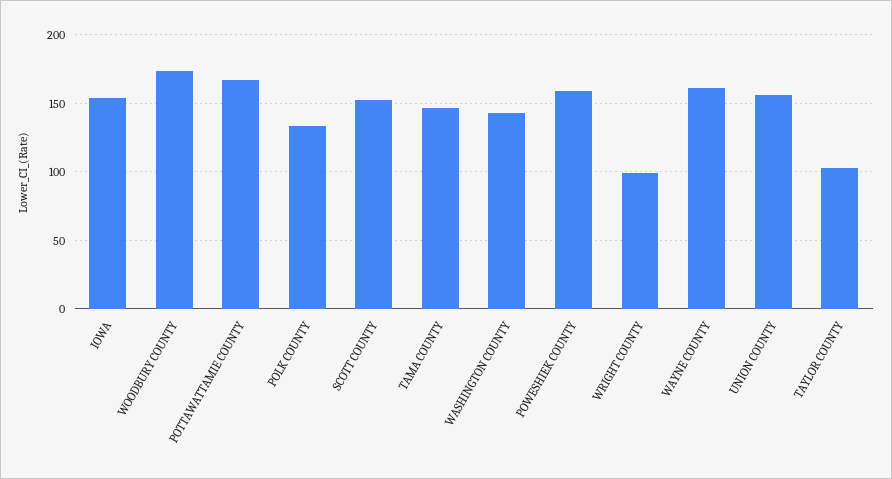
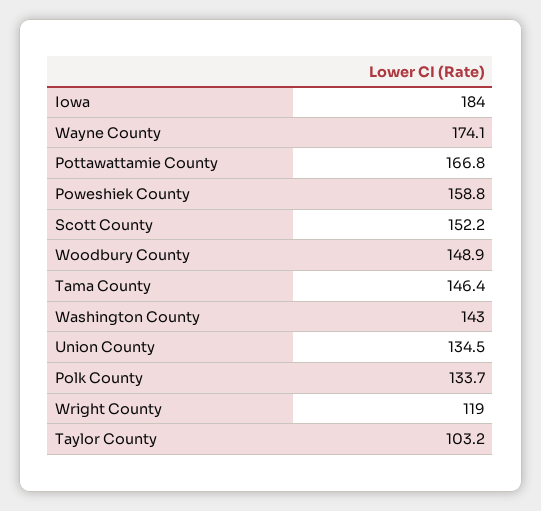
  {
-   "IOWA": 155,
+   "IOWA": 184,
-   "WOODBURY COUNTY": 175,
+   "WOODBURY COUNTY": 148.9,
    "POTTAWATTAMIE COUNTY": 166.8,
    "POLK COUNTY": 133.7,
    "SCOTT COUNTY": 152.2,
    "TAMA COUNTY": 146.4,
    "WASHINGTON COUNTY": 143,
    "POWESHIEK COUNTY": 158.8,
-   "WRIGHT COUNTY": 100,
+   "WRIGHT COUNTY": 119,
-   "WAYNE COUNTY": 160,
+   "WAYNE COUNTY": 174.1,
-   "UNION COUNTY": 155,
+   "UNION COUNTY": 134.5,
    "TAYLOR COUNTY": 103.2
  }

